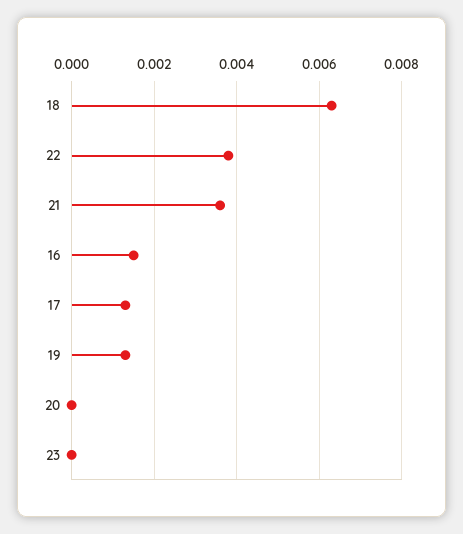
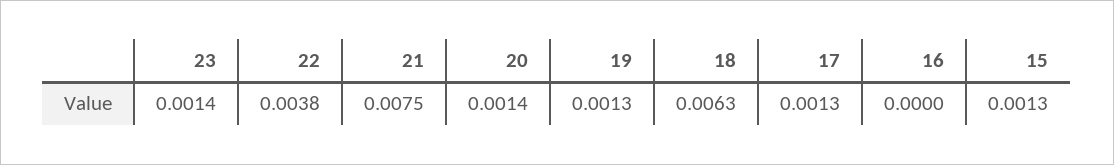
  {
    "18": 0.0063,
    "22": 0.0038,
-   "21": 0.0035,
+   "21": 0.0075,
-   "16": 0.0015,
+   "16": 0,
    "17": 0.0013,
    "19": 0.0013,
-   "20": 0,
+   "20": 0.0014,
-   "23": 0
+   "23": 0.0014,
+   "15": 0.0013
  }

